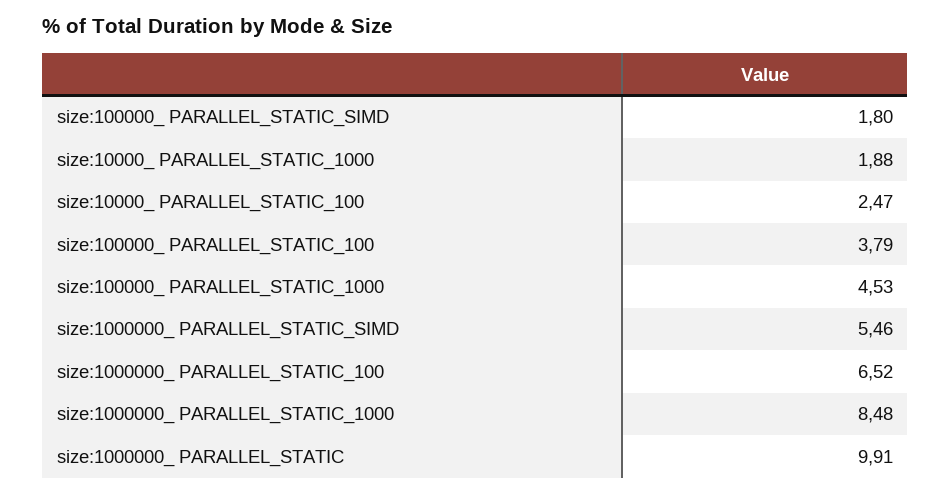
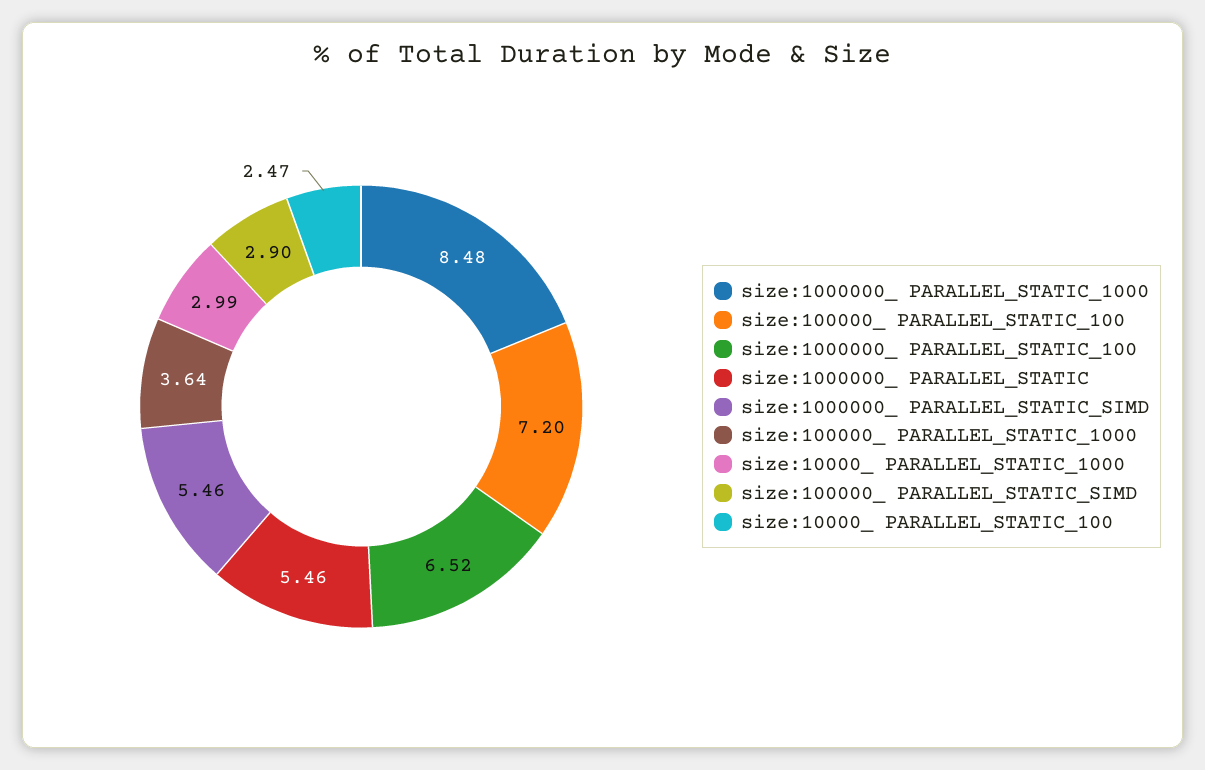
  {
-   "size:100000_ PARALLEL_STATIC_SIMD": 1.8,
+   "size:100000_ PARALLEL_STATIC_SIMD": 2.9,
-   "size:10000_ PARALLEL_STATIC_1000": 1.88,
+   "size:10000_ PARALLEL_STATIC_1000": 2.99,
    "size:10000_ PARALLEL_STATIC_100": 2.47,
-   "size:100000_ PARALLEL_STATIC_100": 3.79,
+   "size:100000_ PARALLEL_STATIC_100": 7.2,
-   "size:100000_ PARALLEL_STATIC_1000": 4.53,
+   "size:100000_ PARALLEL_STATIC_1000": 3.64,
    "size:1000000_ PARALLEL_STATIC_SIMD": 5.46,
    "size:1000000_ PARALLEL_STATIC_100": 6.52,
    "size:1000000_ PARALLEL_STATIC_1000": 8.48,
-   "size:1000000_ PARALLEL_STATIC": 9.91
+   "size:1000000_ PARALLEL_STATIC": 5.46
  }

